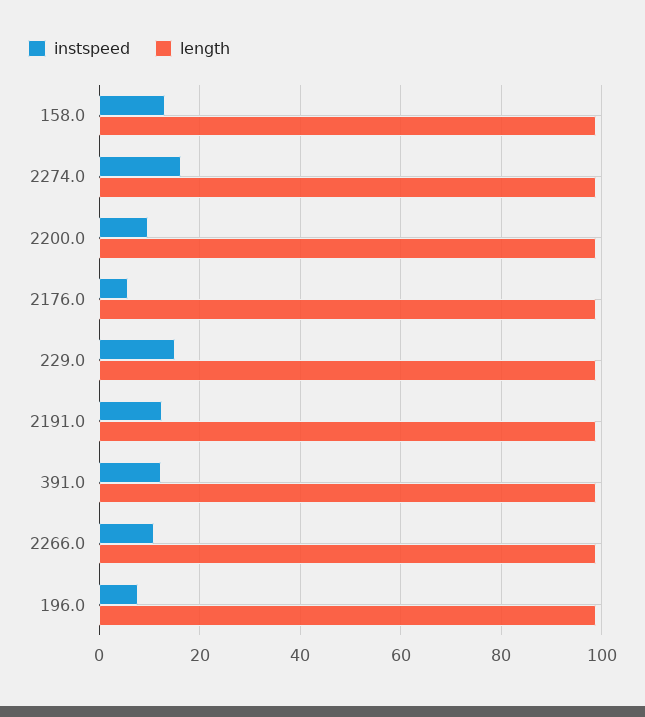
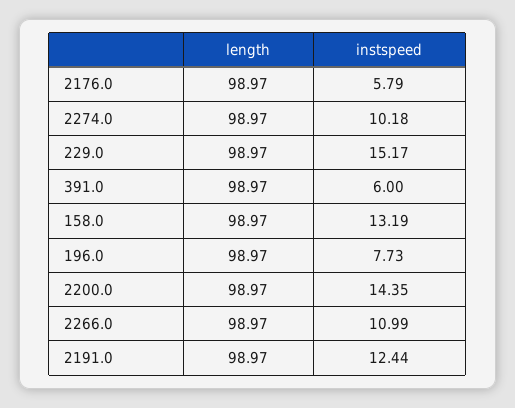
  {
    "instspeed": {
      "158.0": 13.19,
-     "2274.0": 16,
+     "2274.0": 10.18,
-     "2200.0": 10,
+     "2200.0": 14.35,
      "2176.0": 5.79,
      "229.0": 15.17,
      "2191.0": 12.44,
-     "391.0": 12,
+     "391.0": 6,
      "2266.0": 10.99,
      "196.0": 7.73
    },
    "length": {
      "158.0": 98.97,
      "2274.0": 98.97,
      "2200.0": 98.97,
      "2176.0": 98.97,
      "229.0": 98.97,
      "2191.0": 98.97,
      "391.0": 98.97,
      "2266.0": 98.97,
      "196.0": 98.97
    }
  }

